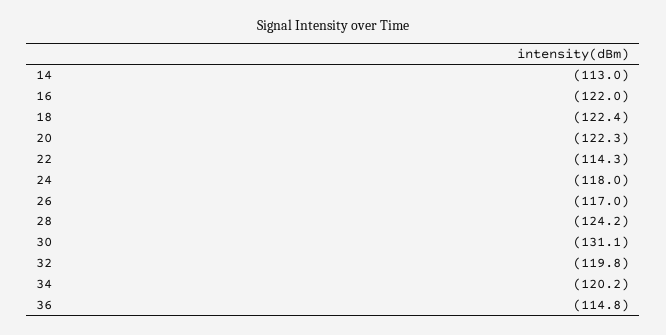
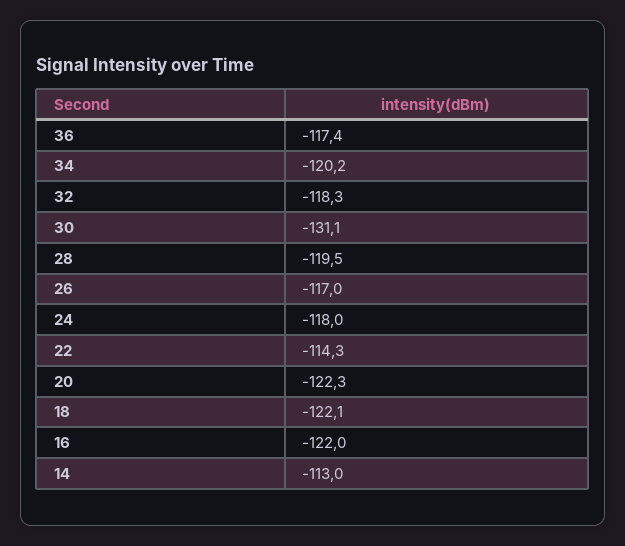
  {
    "14": -113,
    "16": -122,
-   "18": -122.4,
+   "18": -122.1,
    "20": -122.3,
    "22": -114.3,
    "24": -118,
    "26": -117,
-   "28": -124.2,
+   "28": -119.5,
    "30": -131.1,
-   "32": -119.8,
+   "32": -118.3,
    "34": -120.2,
-   "36": -114.8
+   "36": -117.4
  }

